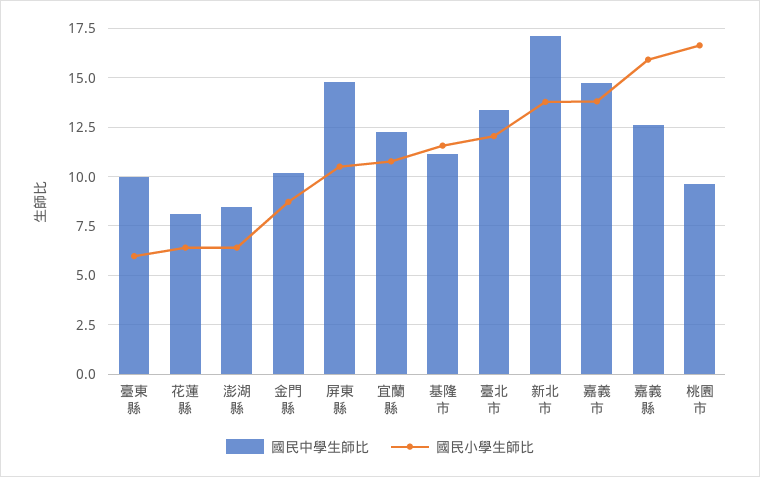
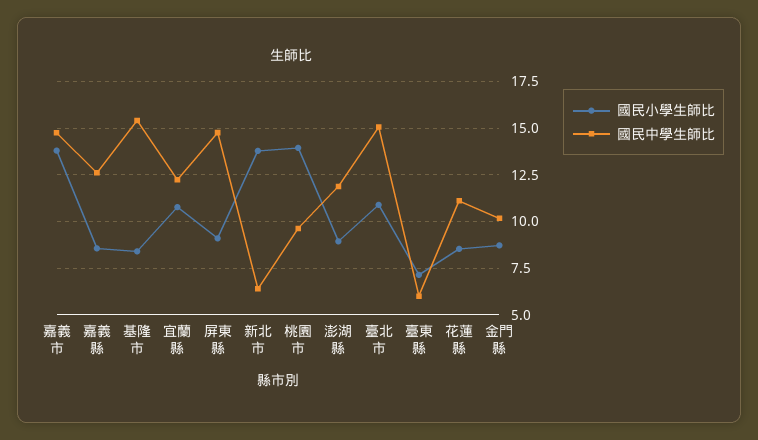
  {
    "國民中學生師比": {
-     "臺東縣": 10,
+     "臺東縣": 6,
-     "花蓮縣": 8,
+     "花蓮縣": 11,
-     "澎湖縣": 8.5,
+     "澎湖縣": 12,
      "金門縣": 10,
      "屏東縣": 15,
      "宜蘭縣": 12,
-     "基隆市": 11,
+     "基隆市": 15.5,
-     "臺北市": 13.5,
+     "臺北市": 15,
-     "新北市": 17,
+     "新北市": 6.5,
      "嘉義市": 15,
      "嘉義縣": 12.5,
      "桃園市": 9.5
    },
    "國民小學生師比": {
-     "臺東縣": 6,
+     "臺東縣": 7,
-     "花蓮縣": 6.5,
+     "花蓮縣": 8.5,
-     "澎湖縣": 6.5,
+     "澎湖縣": 9,
      "金門縣": 8.5,
-     "屏東縣": 10.5,
+     "屏東縣": 9,
      "宜蘭縣": 11,
-     "基隆市": 11.5,
+     "基隆市": 8.5,
-     "臺北市": 12,
+     "臺北市": 11,
      "新北市": 14,
      "嘉義市": 14,
-     "嘉義縣": 16,
+     "嘉義縣": 8.5,
-     "桃園市": 16.5
+     "桃園市": 14
    }
  }

